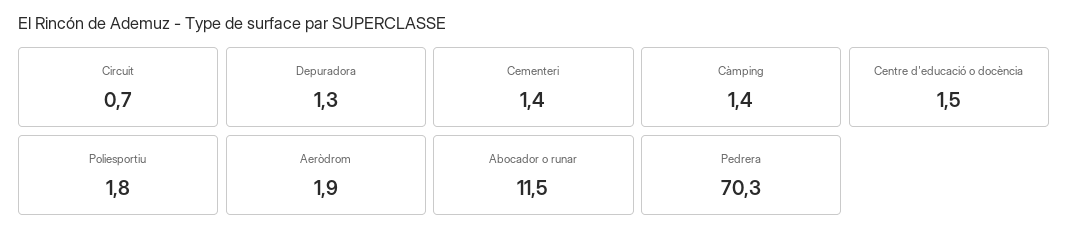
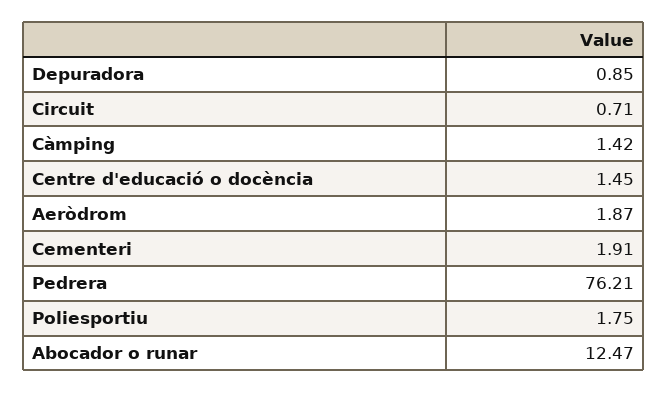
  {
    "Circuit": 0.71,
-   "Depuradora": 1.3,
+   "Depuradora": 0.85,
-   "Cementeri": 1.4,
+   "Cementeri": 1.91,
    "Càmping": 1.42,
    "Centre d'educació o docència": 1.45,
    "Poliesportiu": 1.75,
    "Aeròdrom": 1.87,
-   "Abocador o runar": 11.5,
+   "Abocador o runar": 12.47,
-   "Pedrera": 70.3
+   "Pedrera": 76.21
  }

